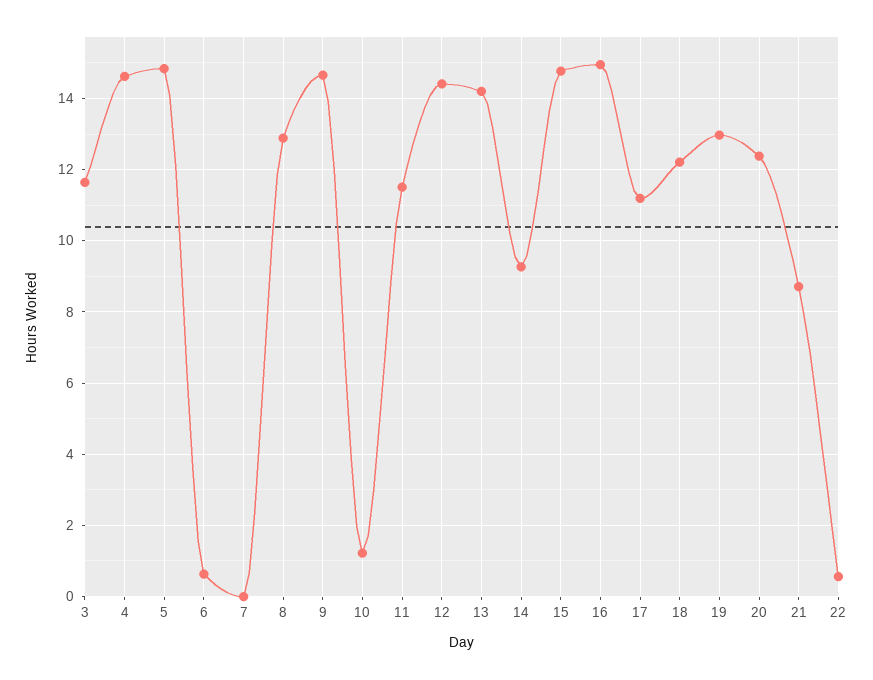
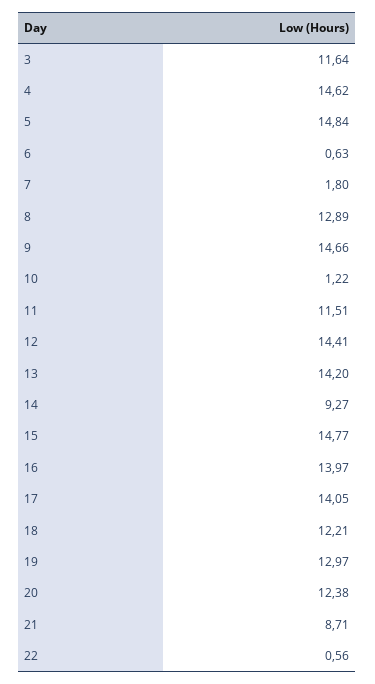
  {
    "3": 11.64,
    "4": 14.62,
    "5": 14.84,
    "6": 0.63,
-   "7": 0,
+   "7": 1.8,
    "8": 12.89,
    "9": 14.66,
    "10": 1.22,
    "11": 11.51,
    "12": 14.41,
    "13": 14.2,
    "14": 9.27,
    "15": 14.77,
-   "16": 15,
+   "16": 13.97,
-   "17": 11.2,
+   "17": 14.05,
    "18": 12.21,
    "19": 12.97,
    "20": 12.38,
    "21": 8.71,
    "22": 0.56
  }

